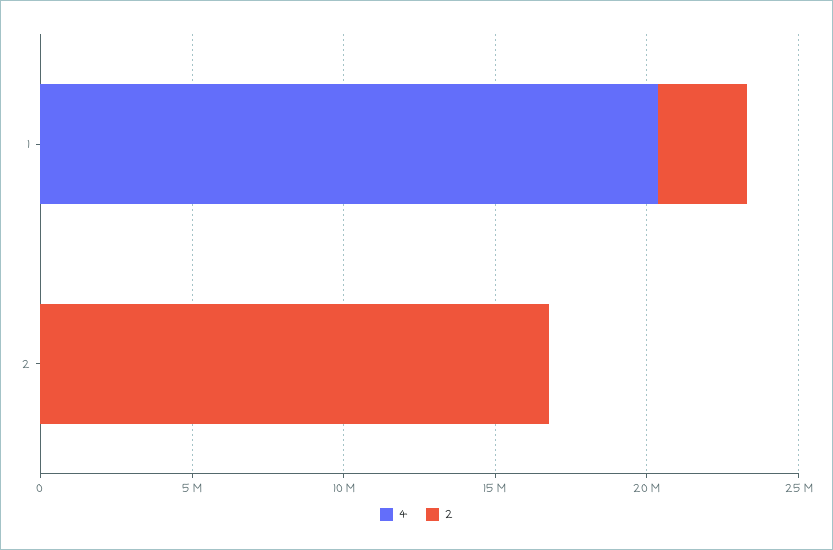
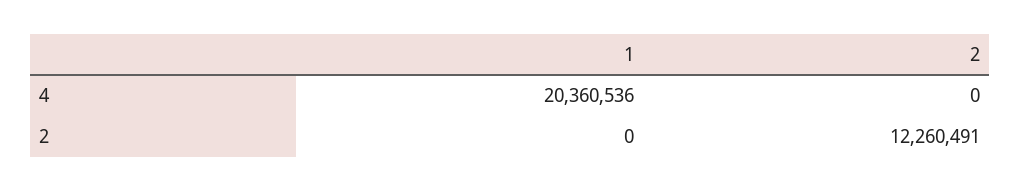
  {
    "4": {
      "1": 20360536,
      "2": 0
    },
    "2": {
-     "1": 3000000,
+     "1": 0,
-     "2": 17000000
+     "2": 12260491
    }
  }

